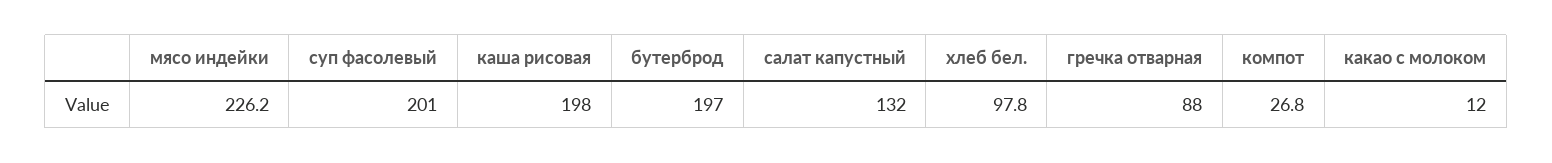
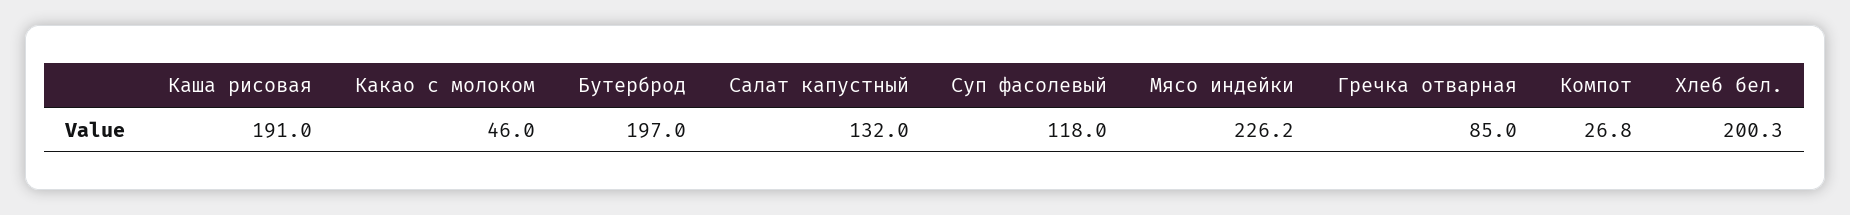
  {
    "мясо индейки": 226.2,
-   "суп фасолевый": 201,
+   "суп фасолевый": 118,
-   "каша рисовая": 198,
+   "каша рисовая": 191,
    "бутерброд": 197,
    "салат капустный": 132,
-   "хлеб бел.": 97.8,
+   "хлеб бел.": 200.3,
-   "гречка отварная": 88,
+   "гречка отварная": 85,
    "компот": 26.8,
-   "какао с молоком": 12
+   "какао с молоком": 46
  }

